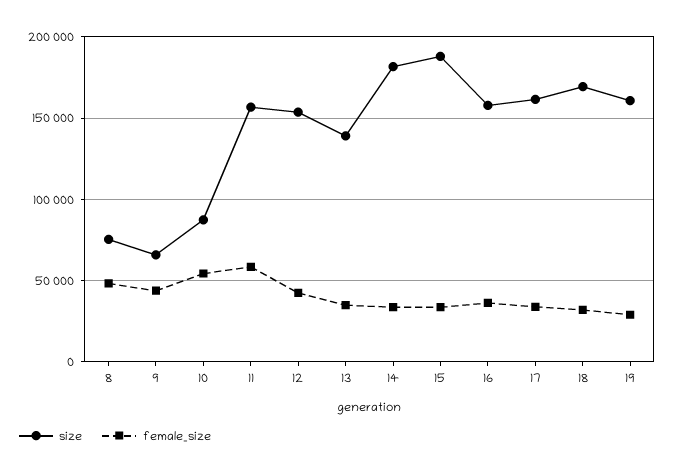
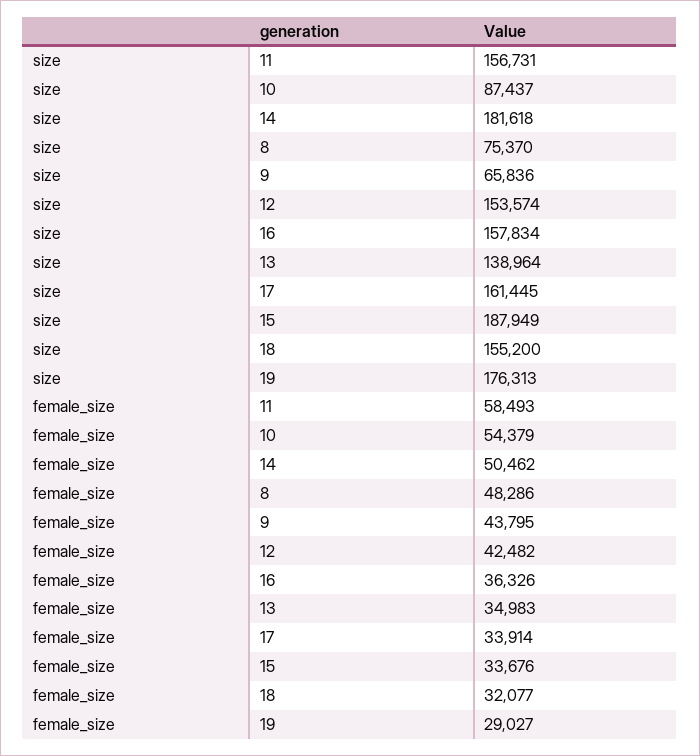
  {
    "size": {
      "8": 75370,
      "9": 65836,
      "10": 87437,
      "11": 156731,
      "12": 153574,
      "13": 138964,
      "14": 181618,
      "15": 187949,
      "16": 157834,
      "17": 161445,
-     "18": 170000,
+     "18": 155200,
-     "19": 160000
+     "19": 176313
    },
    "female_size": {
      "8": 48286,
      "9": 43795,
      "10": 54379,
      "11": 58493,
      "12": 42482,
      "13": 34983,
-     "14": 35000,
+     "14": 50462,
      "15": 33676,
      "16": 36326,
      "17": 33914,
      "18": 32077,
      "19": 29027
    }
  }

